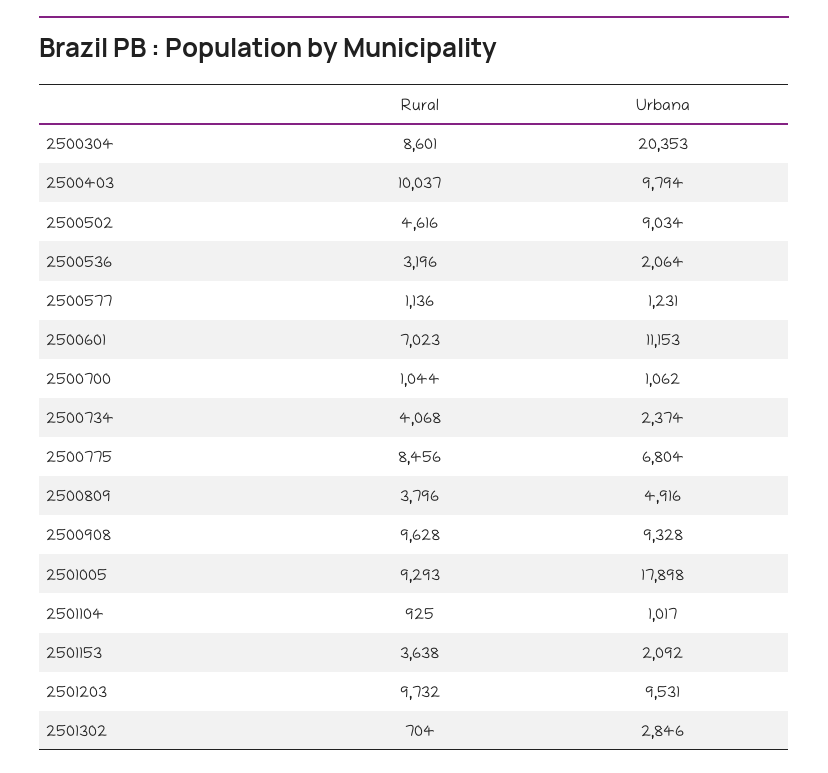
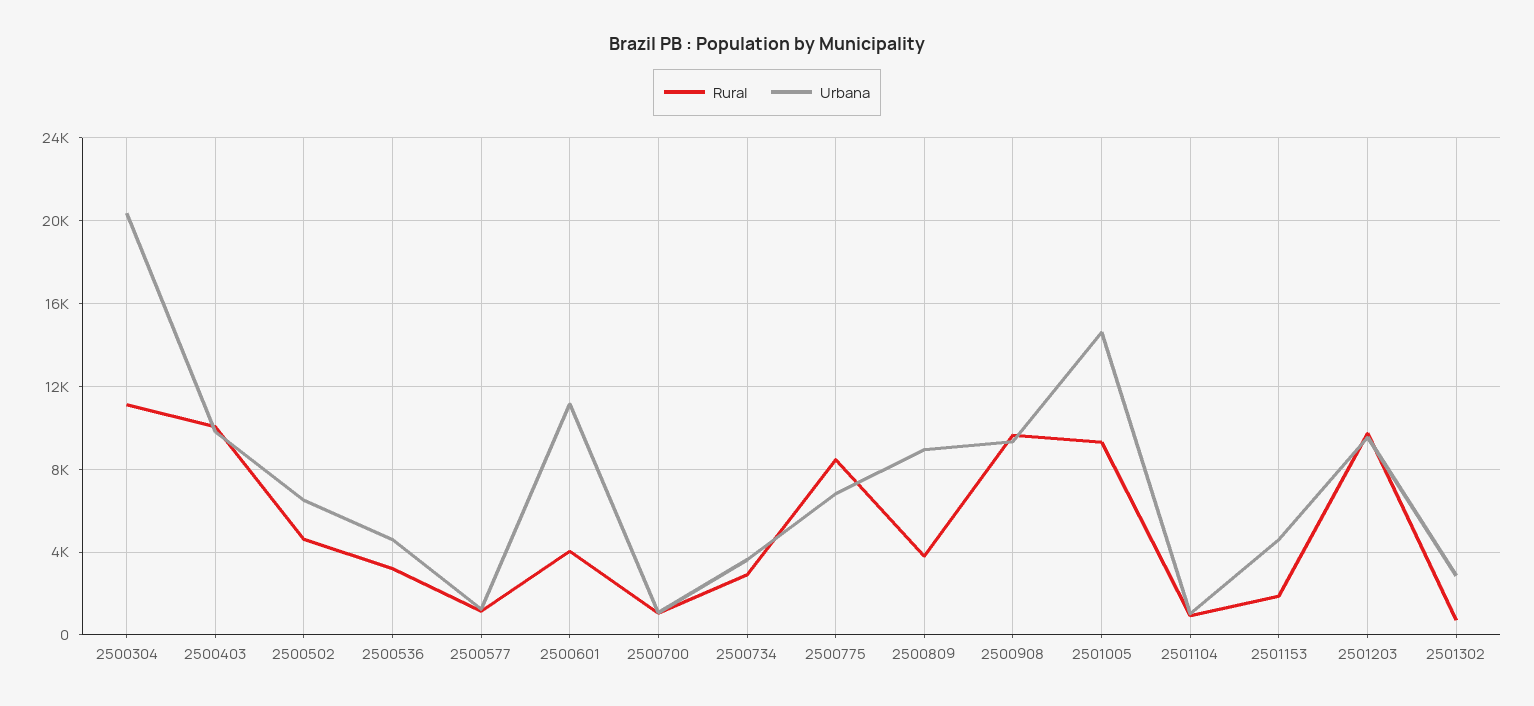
  {
    "Rural": {
-     "2500304": 8601,
+     "2500304": 11000,
      "2500403": 10037,
      "2500502": 4616,
      "2500536": 3196,
      "2500577": 1136,
-     "2500601": 7023,
+     "2500601": 4000,
      "2500700": 1044,
-     "2500734": 4068,
+     "2500734": 3000,
      "2500775": 8456,
      "2500809": 3796,
      "2500908": 9628,
      "2501005": 9293,
      "2501104": 925,
-     "2501153": 3638,
+     "2501153": 2000,
      "2501203": 9732,
      "2501302": 704
    },
    "Urbana": {
      "2500304": 20353,
      "2500403": 9794,
-     "2500502": 9034,
+     "2500502": 6500,
-     "2500536": 2064,
+     "2500536": 4500,
      "2500577": 1231,
      "2500601": 11153,
      "2500700": 1062,
-     "2500734": 2374,
+     "2500734": 3500,
      "2500775": 6804,
-     "2500809": 4916,
+     "2500809": 9000,
      "2500908": 9328,
-     "2501005": 17898,
+     "2501005": 14500,
      "2501104": 1017,
-     "2501153": 2092,
+     "2501153": 4500,
      "2501203": 9531,
      "2501302": 2846
    }
  }

